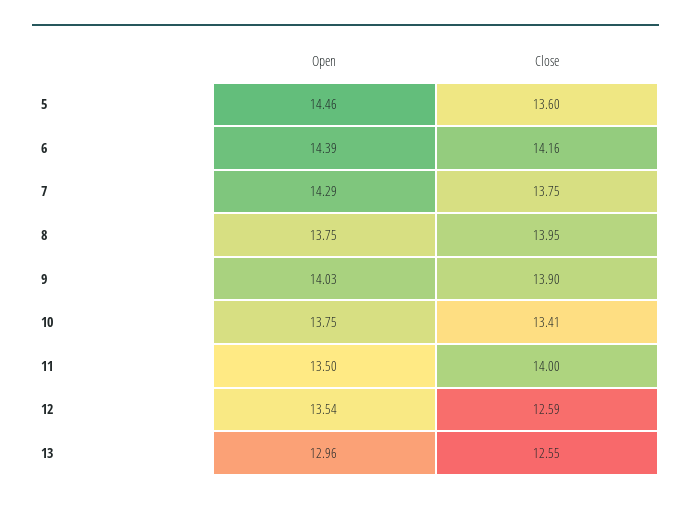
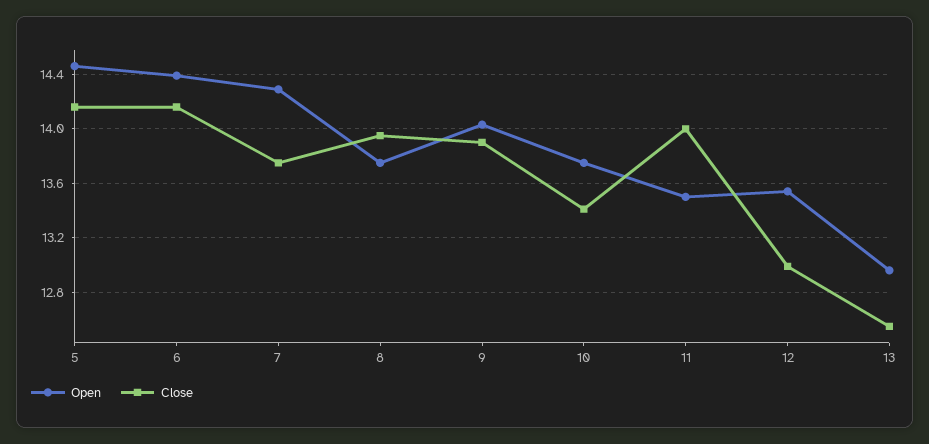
  {
    "Open": {
      "5": 14.46,
      "6": 14.39,
      "7": 14.29,
      "8": 13.75,
      "9": 14.03,
      "10": 13.75,
      "11": 13.5,
      "12": 13.54,
      "13": 12.96
    },
    "Close": {
-     "5": 13.6,
+     "5": 14.15,
      "6": 14.16,
      "7": 13.75,
      "8": 13.95,
      "9": 13.9,
      "10": 13.41,
      "11": 14,
-     "12": 12.59,
+     "12": 13,
      "13": 12.55
    }
  }

